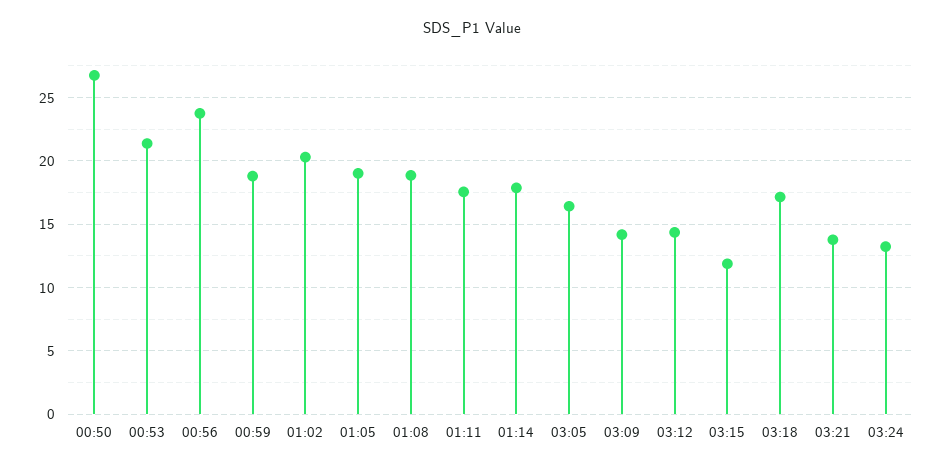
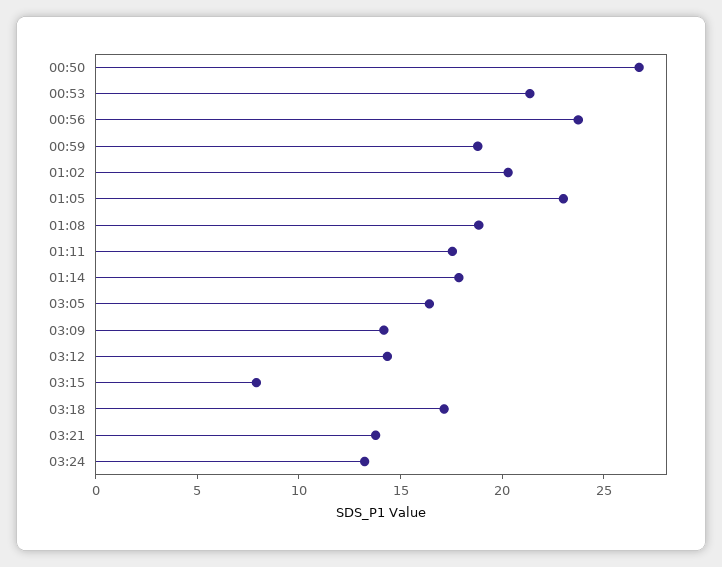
  {
    "00:50": 27,
    "00:53": 21.5,
    "00:56": 24,
    "00:59": 19,
    "01:02": 20.5,
-   "01:05": 19,
+   "01:05": 23,
    "01:08": 19,
    "01:11": 17.5,
    "01:14": 18,
    "03:05": 16.5,
    "03:09": 14,
    "03:12": 14.5,
-   "03:15": 12,
+   "03:15": 8,
    "03:18": 17,
    "03:21": 14,
    "03:24": 13
  }

